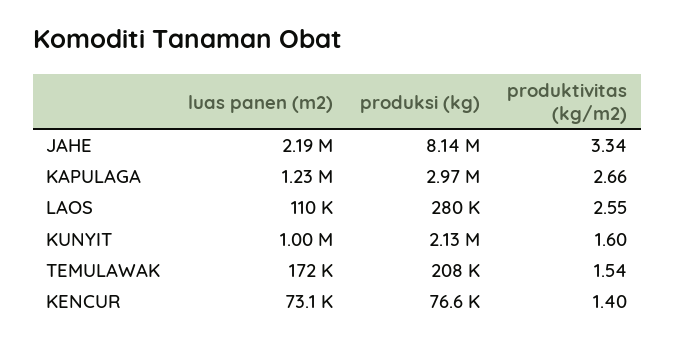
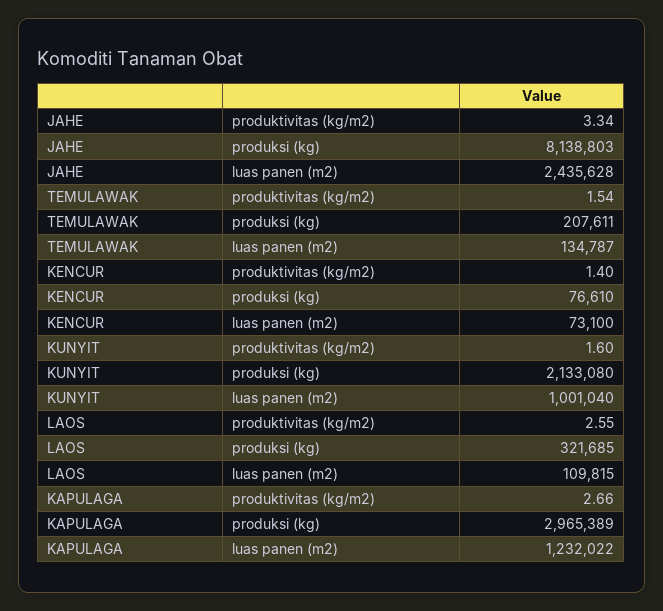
  {
    "luas panen (m2)": {
-     "JAHE": 2190000,
+     "JAHE": 2435628,
      "KAPULAGA": 1232022,
      "LAOS": 109815,
      "KUNYIT": 1001040,
-     "TEMULAWAK": 172000,
+     "TEMULAWAK": 134787,
      "KENCUR": 73100
    },
    "produksi (kg)": {
      "JAHE": 8138803,
      "KAPULAGA": 2965389,
-     "LAOS": 280000,
+     "LAOS": 321685,
      "KUNYIT": 2133080,
      "TEMULAWAK": 207611,
      "KENCUR": 76610
    },
    "produktivitas (kg/m2)": {
      "JAHE": 3.34,
      "KAPULAGA": 2.66,
      "LAOS": 2.55,
      "KUNYIT": 1.6,
      "TEMULAWAK": 1.54,
      "KENCUR": 1.4
    }
  }

